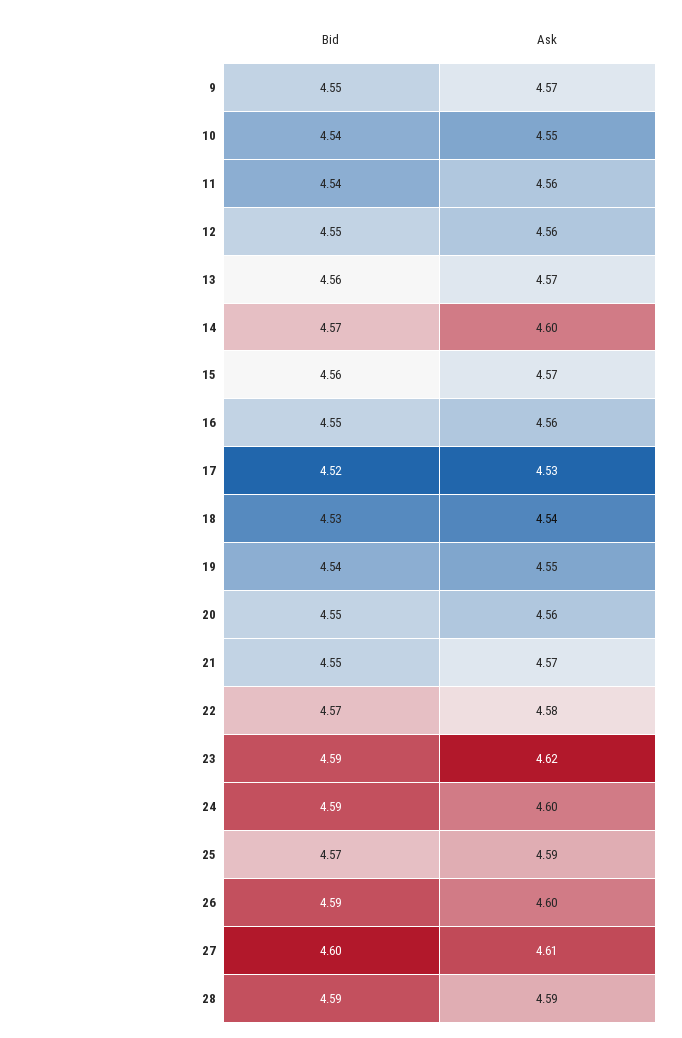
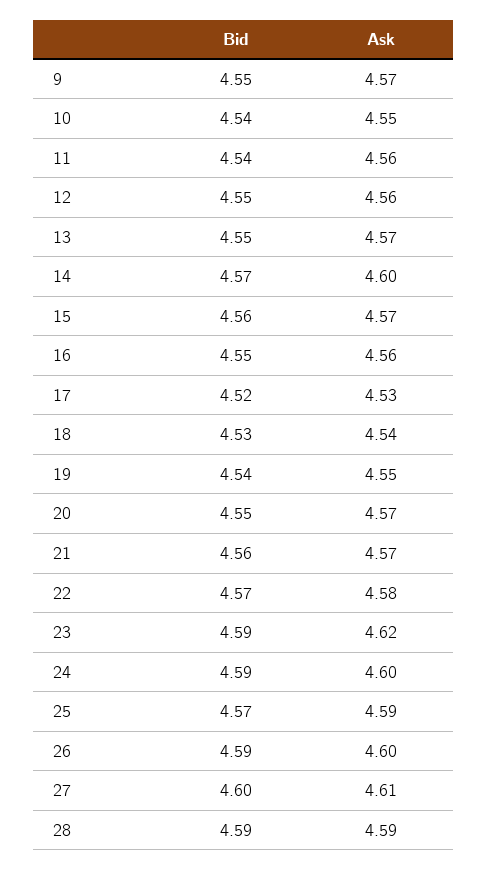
  {
    "Bid": {
      "9": 4.55,
      "10": 4.54,
      "11": 4.54,
      "12": 4.55,
-     "13": 4.56,
+     "13": 4.55,
      "14": 4.57,
      "15": 4.56,
      "16": 4.55,
      "17": 4.52,
      "18": 4.53,
      "19": 4.54,
      "20": 4.55,
-     "21": 4.55,
+     "21": 4.56,
      "22": 4.57,
      "23": 4.59,
      "24": 4.59,
      "25": 4.57,
      "26": 4.59,
      "27": 4.6,
      "28": 4.59
    },
    "Ask": {
      "9": 4.57,
      "10": 4.55,
      "11": 4.56,
      "12": 4.56,
      "13": 4.57,
      "14": 4.6,
      "15": 4.57,
      "16": 4.56,
      "17": 4.53,
      "18": 4.54,
      "19": 4.55,
-     "20": 4.56,
+     "20": 4.57,
      "21": 4.57,
      "22": 4.58,
      "23": 4.62,
      "24": 4.6,
      "25": 4.59,
      "26": 4.6,
      "27": 4.61,
      "28": 4.59
    }
  }

